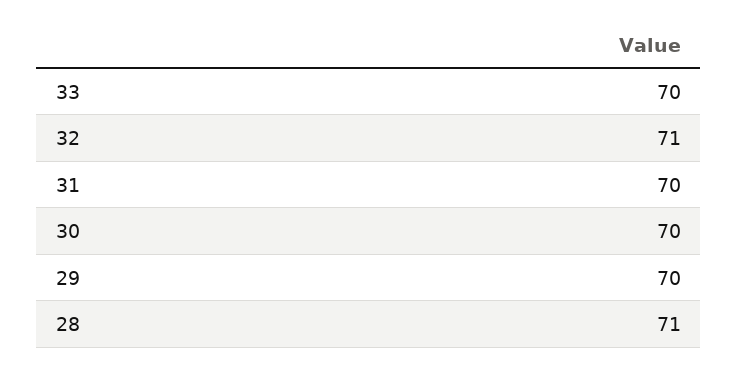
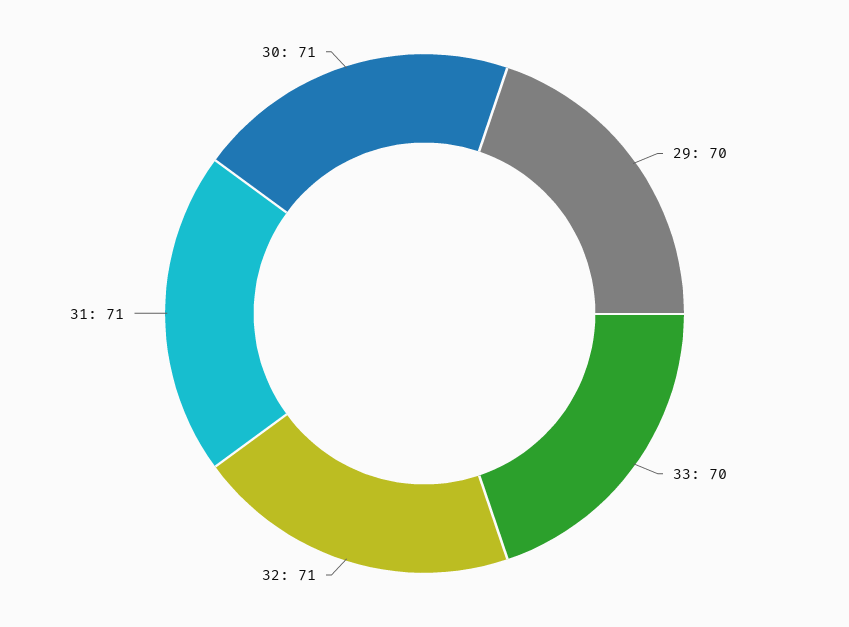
  {
    "33": 70,
    "32": 71,
-   "31": 70,
+   "31": 71,
-   "30": 70,
+   "30": 71,
-   "29": 70,
+   "29": 70
-   "28": 71
  }

